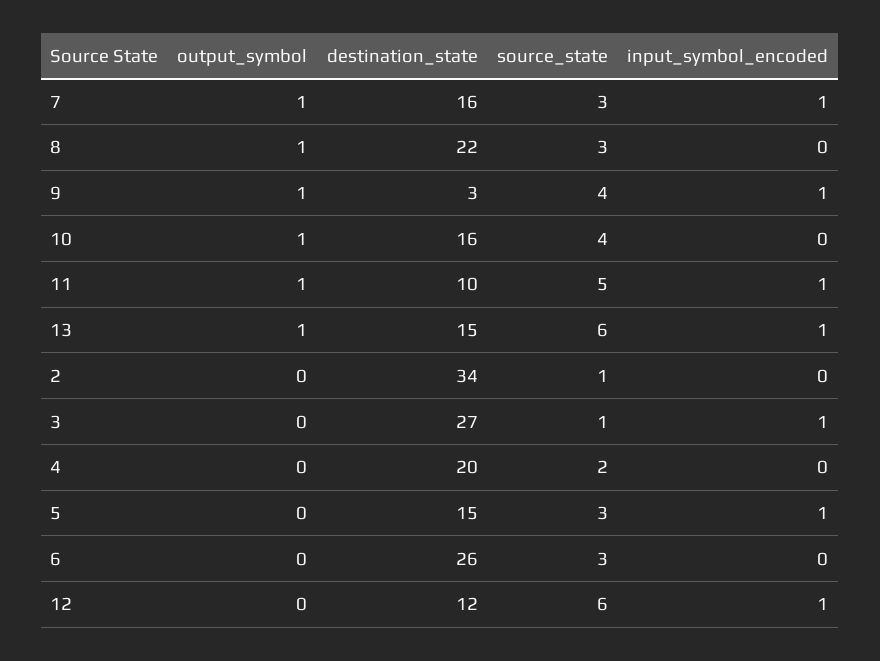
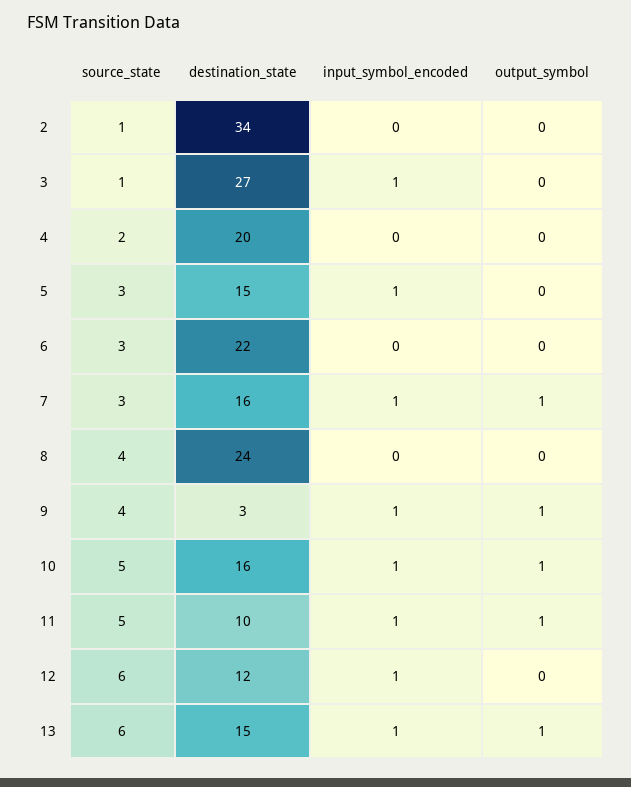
  {
    "output_symbol": {
      "7": 1,
-     "8": 1,
+     "8": 0,
      "9": 1,
      "10": 1,
      "11": 1,
      "13": 1,
      "2": 0,
      "3": 0,
      "4": 0,
      "5": 0,
      "6": 0,
      "12": 0
    },
    "destination_state": {
      "7": 16,
-     "8": 22,
+     "8": 24,
      "9": 3,
      "10": 16,
      "11": 10,
      "13": 15,
      "2": 34,
      "3": 27,
      "4": 20,
      "5": 15,
-     "6": 26,
+     "6": 22,
      "12": 12
    },
    "source_state": {
      "7": 3,
-     "8": 3,
+     "8": 4,
      "9": 4,
-     "10": 4,
+     "10": 5,
      "11": 5,
      "13": 6,
      "2": 1,
      "3": 1,
      "4": 2,
      "5": 3,
      "6": 3,
      "12": 6
    },
    "input_symbol_encoded": {
      "7": 1,
      "8": 0,
      "9": 1,
-     "10": 0,
+     "10": 1,
      "11": 1,
      "13": 1,
      "2": 0,
      "3": 1,
      "4": 0,
      "5": 1,
      "6": 0,
      "12": 1
    }
  }

